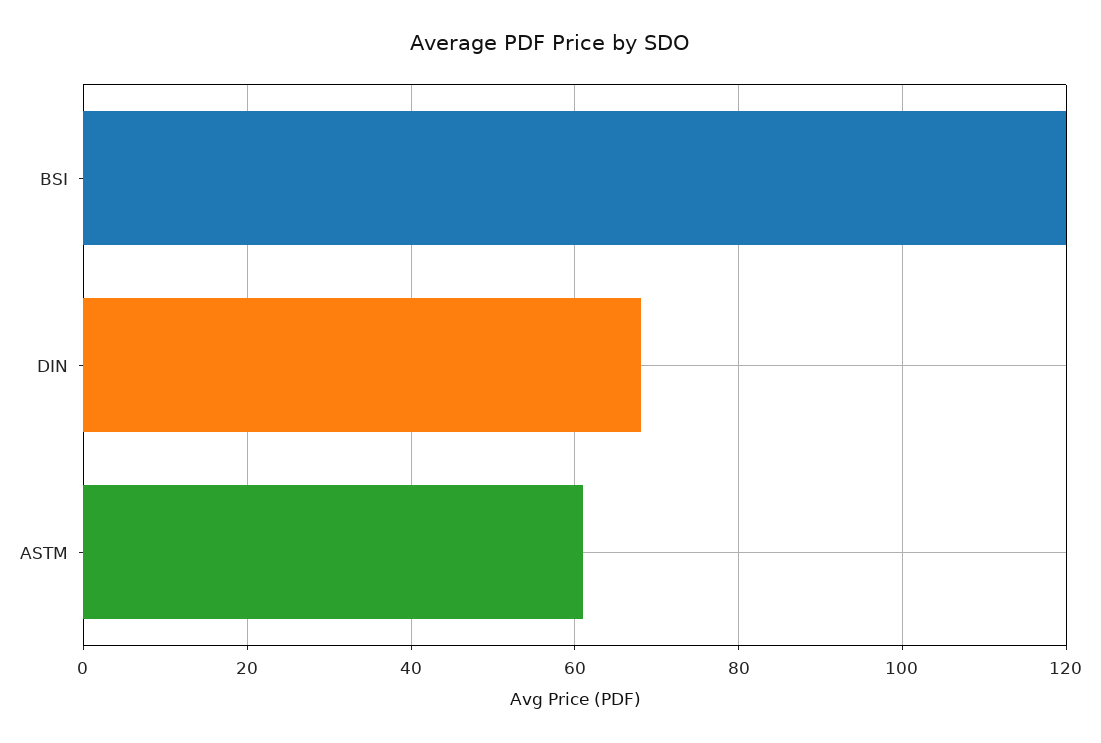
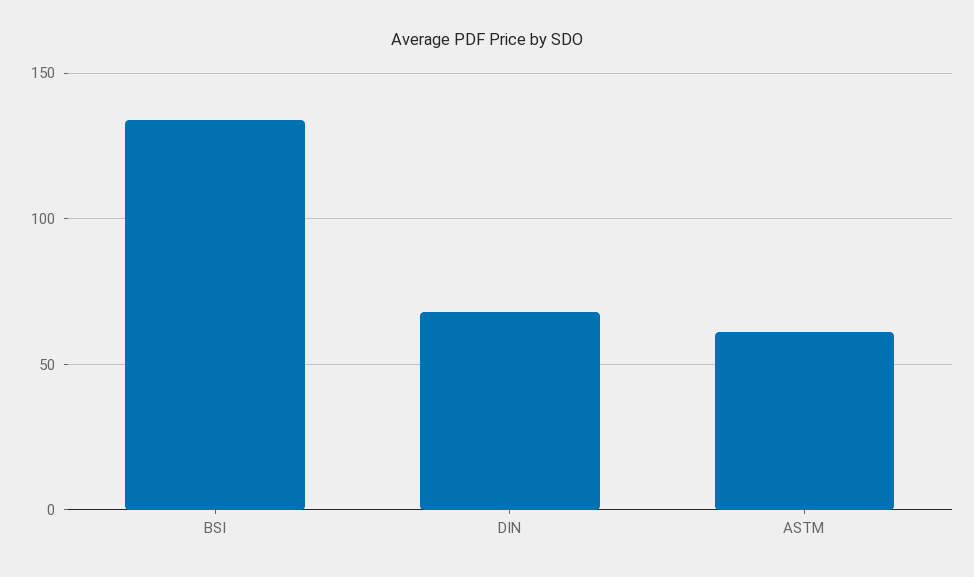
  {
-   "BSI": 120,
+   "BSI": 135,
    "DIN": 68,
    "ASTM": 62
  }

